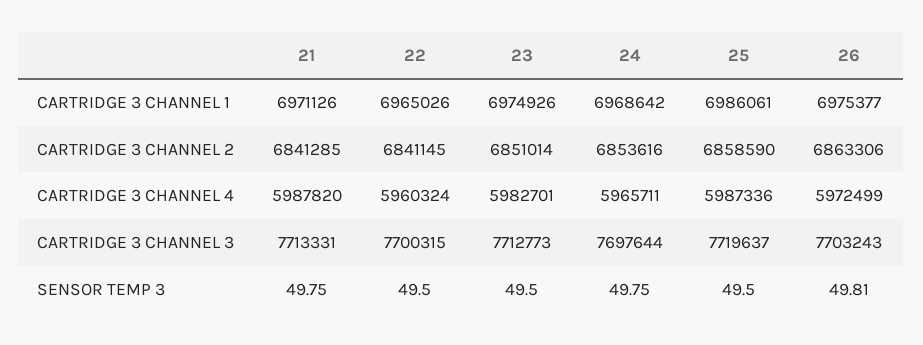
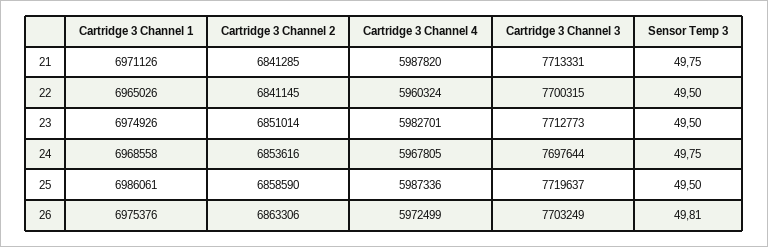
  {
    "21": {
      "CARTRIDGE 3 CHANNEL 1": 6971126,
      "CARTRIDGE 3 CHANNEL 2": 6841285,
      "CARTRIDGE 3 CHANNEL 4": 5987820,
      "CARTRIDGE 3 CHANNEL 3": 7713331,
      "SENSOR TEMP 3": 49.75
    },
    "22": {
      "CARTRIDGE 3 CHANNEL 1": 6965026,
      "CARTRIDGE 3 CHANNEL 2": 6841145,
      "CARTRIDGE 3 CHANNEL 4": 5960324,
      "CARTRIDGE 3 CHANNEL 3": 7700315,
      "SENSOR TEMP 3": 49.5
    },
    "23": {
      "CARTRIDGE 3 CHANNEL 1": 6974926,
      "CARTRIDGE 3 CHANNEL 2": 6851014,
      "CARTRIDGE 3 CHANNEL 4": 5982701,
      "CARTRIDGE 3 CHANNEL 3": 7712773,
      "SENSOR TEMP 3": 49.5
    },
    "24": {
-     "CARTRIDGE 3 CHANNEL 1": 6968642,
+     "CARTRIDGE 3 CHANNEL 1": 6968558,
      "CARTRIDGE 3 CHANNEL 2": 6853616,
-     "CARTRIDGE 3 CHANNEL 4": 5965711,
+     "CARTRIDGE 3 CHANNEL 4": 5967805,
      "CARTRIDGE 3 CHANNEL 3": 7697644,
      "SENSOR TEMP 3": 49.75
    },
    "25": {
      "CARTRIDGE 3 CHANNEL 1": 6986061,
      "CARTRIDGE 3 CHANNEL 2": 6858590,
      "CARTRIDGE 3 CHANNEL 4": 5987336,
      "CARTRIDGE 3 CHANNEL 3": 7719637,
      "SENSOR TEMP 3": 49.5
    },
    "26": {
-     "CARTRIDGE 3 CHANNEL 1": 6975377,
+     "CARTRIDGE 3 CHANNEL 1": 6975376,
      "CARTRIDGE 3 CHANNEL 2": 6863306,
      "CARTRIDGE 3 CHANNEL 4": 5972499,
-     "CARTRIDGE 3 CHANNEL 3": 7703243,
+     "CARTRIDGE 3 CHANNEL 3": 7703249,
      "SENSOR TEMP 3": 49.81
    }
  }

